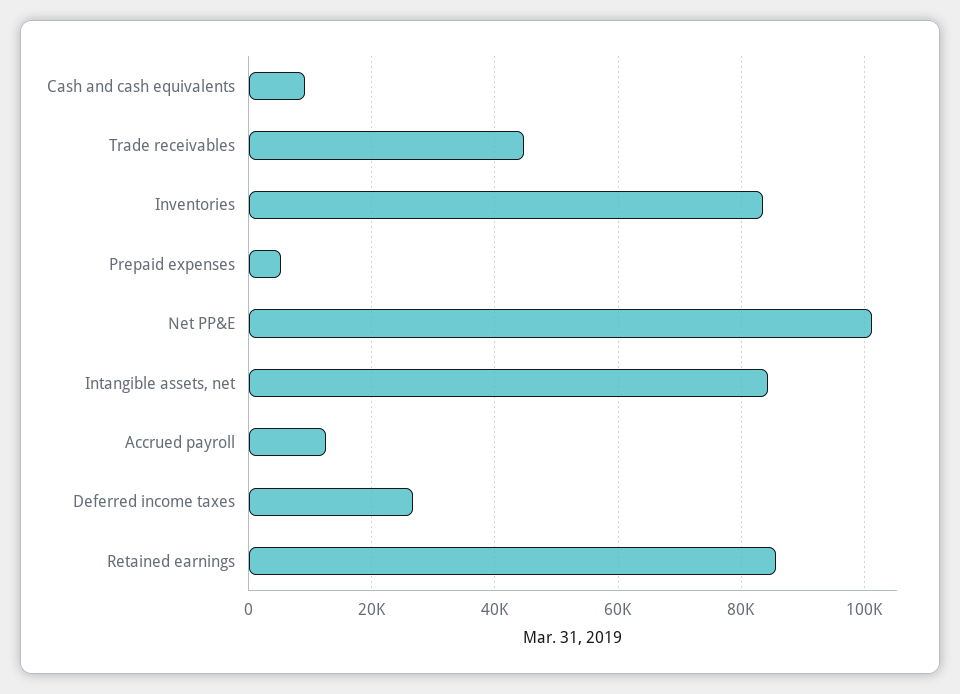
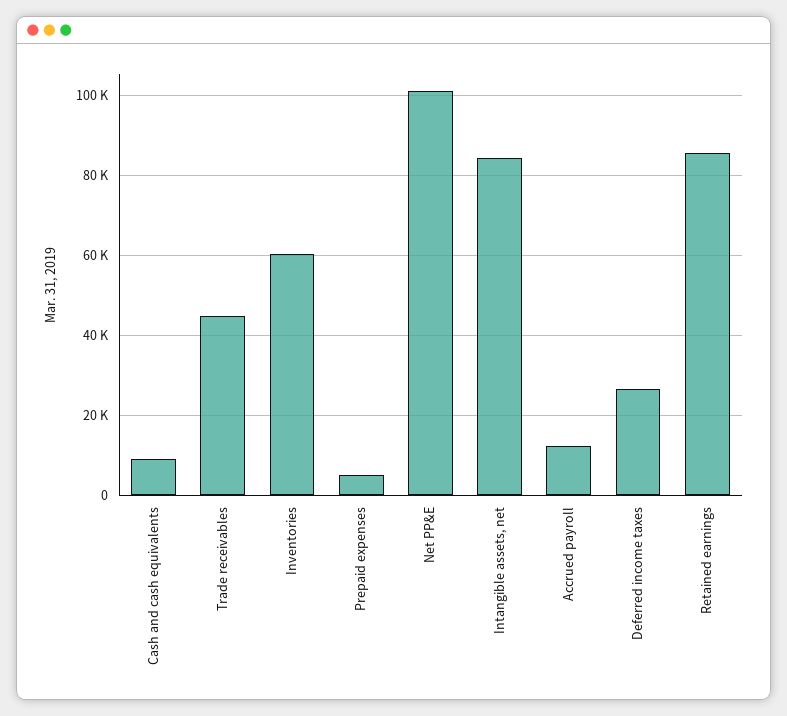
  {
    "Cash and cash equivalents": 10000,
    "Trade receivables": 44000,
-   "Inventories": 84000,
+   "Inventories": 60000,
    "Prepaid expenses": 6000,
    "Net PP&E": 102000,
    "Intangible assets, net": 84000,
    "Accrued payroll": 12000,
    "Deferred income taxes": 26000,
    "Retained earnings": 86000
  }

